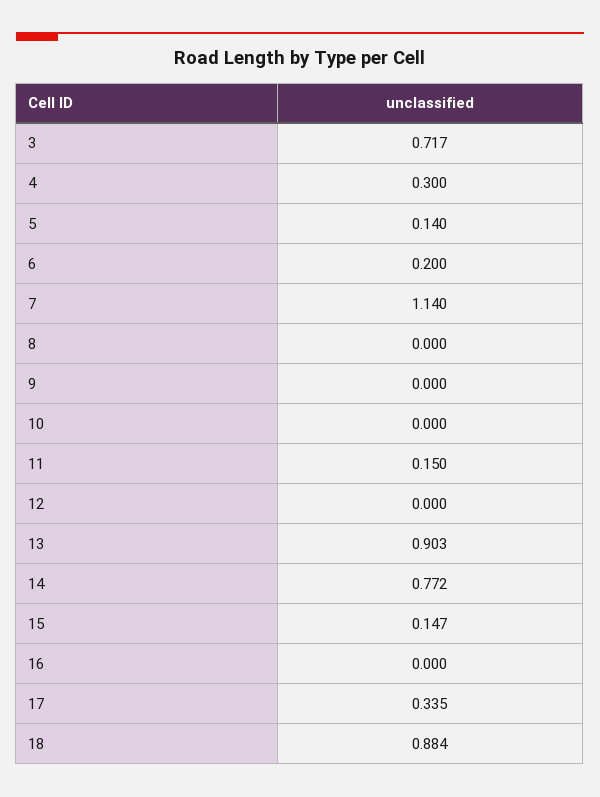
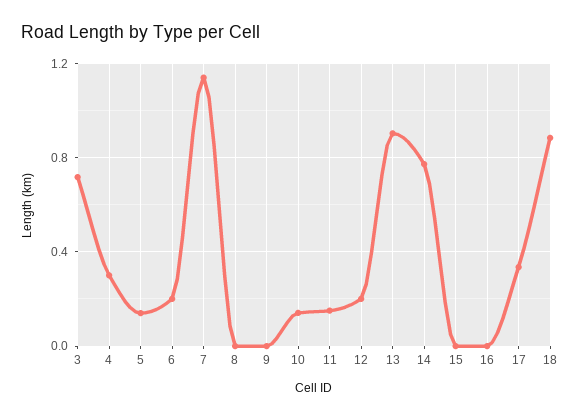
  {
    "3": 0.717,
    "4": 0.3,
    "5": 0.14,
    "6": 0.2,
    "7": 1.14,
    "8": 0,
    "9": 0,
-   "10": 0,
+   "10": 0.15,
    "11": 0.15,
-   "12": 0,
+   "12": 0.2,
    "13": 0.903,
    "14": 0.772,
-   "15": 0.147,
+   "15": 0,
    "16": 0,
    "17": 0.335,
    "18": 0.884
  }

